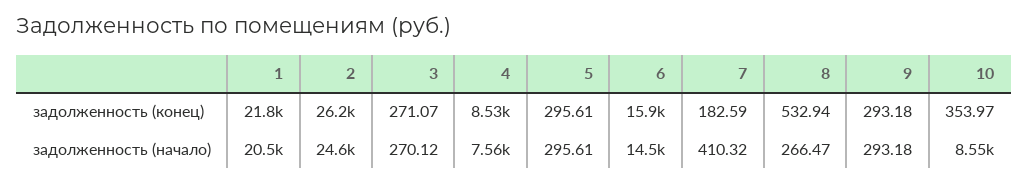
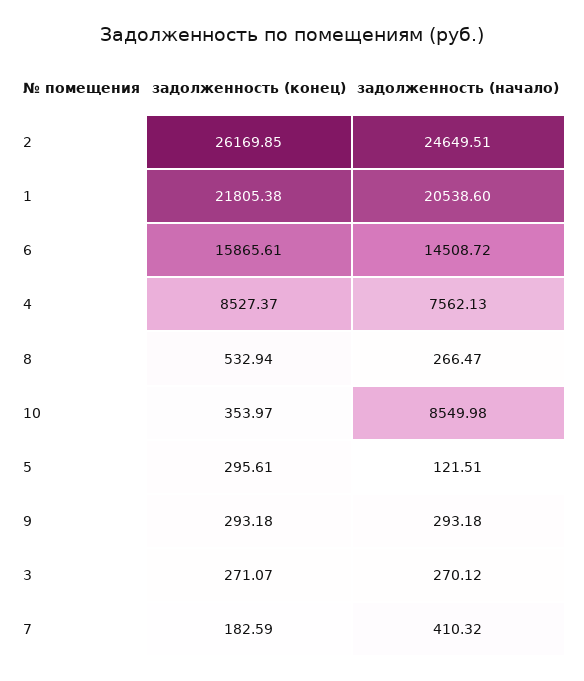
  {
    "1": {
      "задолженность (конец)": 21805.38,
      "задолженность (начало)": 20538.6
    },
    "2": {
      "задолженность (конец)": 26169.85,
      "задолженность (начало)": 24649.51
    },
    "3": {
      "задолженность (конец)": 271.07,
      "задолженность (начало)": 270.12
    },
    "4": {
      "задолженность (конец)": 8527.37,
      "задолженность (начало)": 7562.13
    },
    "5": {
      "задолженность (конец)": 295.61,
-     "задолженность (начало)": 295.61
+     "задолженность (начало)": 121.51
    },
    "6": {
      "задолженность (конец)": 15865.61,
      "задолженность (начало)": 14508.72
    },
    "7": {
      "задолженность (конец)": 182.59,
      "задолженность (начало)": 410.32
    },
    "8": {
      "задолженность (конец)": 532.94,
      "задолженность (начало)": 266.47
    },
    "9": {
      "задолженность (конец)": 293.18,
      "задолженность (начало)": 293.18
    },
    "10": {
      "задолженность (конец)": 353.97,
      "задолженность (начало)": 8549.98
    }
  }

